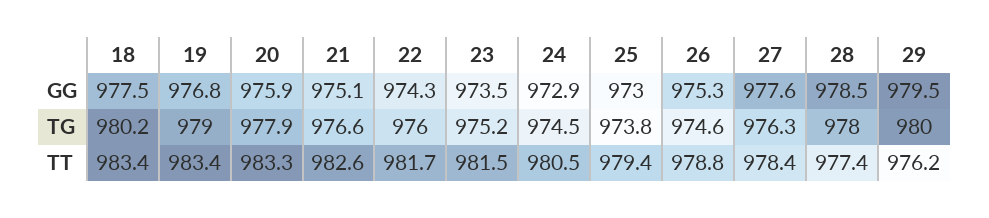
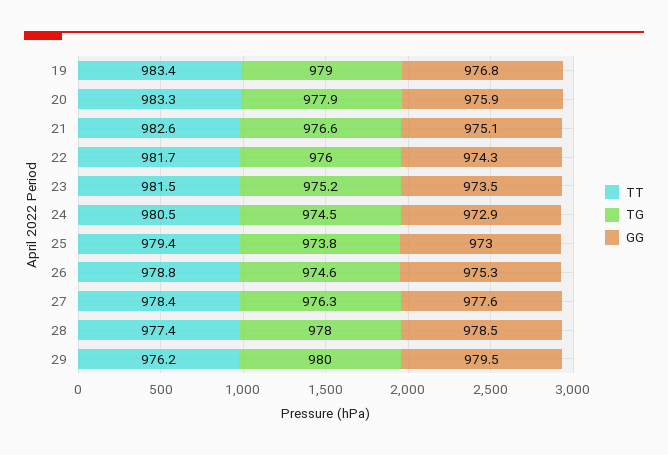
  {
    "GG": {
-     "18": 977.5,
      "19": 976.8,
      "20": 975.9,
      "21": 975.1,
      "22": 974.3,
      "23": 973.5,
      "24": 972.9,
      "25": 973,
      "26": 975.3,
      "27": 977.6,
      "28": 978.5,
      "29": 979.5
    },
    "TG": {
-     "18": 980.2,
      "19": 979,
      "20": 977.9,
      "21": 976.6,
      "22": 976,
      "23": 975.2,
      "24": 974.5,
      "25": 973.8,
      "26": 974.6,
      "27": 976.3,
      "28": 978,
      "29": 980
    },
    "TT": {
-     "18": 983.4,
      "19": 983.4,
      "20": 983.3,
      "21": 982.6,
      "22": 981.7,
      "23": 981.5,
      "24": 980.5,
      "25": 979.4,
      "26": 978.8,
      "27": 978.4,
      "28": 977.4,
      "29": 976.2
    }
  }

